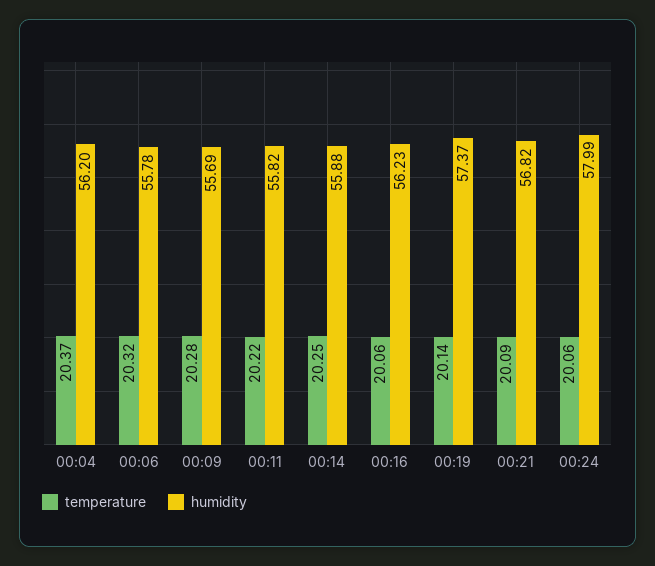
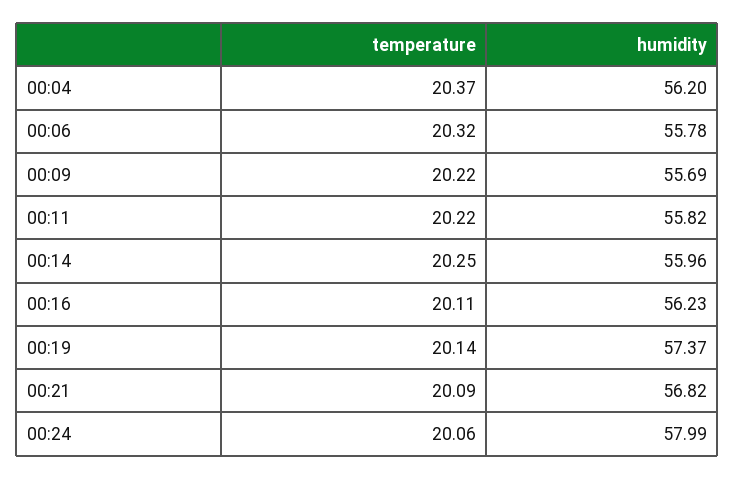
  {
    "temperature": {
      "00:04": 20.37,
      "00:06": 20.32,
-     "00:09": 20.28,
+     "00:09": 20.22,
      "00:11": 20.22,
      "00:14": 20.25,
-     "00:16": 20.06,
+     "00:16": 20.11,
      "00:19": 20.14,
      "00:21": 20.09,
      "00:24": 20.06
    },
    "humidity": {
      "00:04": 56.2,
      "00:06": 55.78,
      "00:09": 55.69,
      "00:11": 55.82,
-     "00:14": 55.88,
+     "00:14": 55.96,
      "00:16": 56.23,
      "00:19": 57.37,
      "00:21": 56.82,
      "00:24": 57.99
    }
  }

